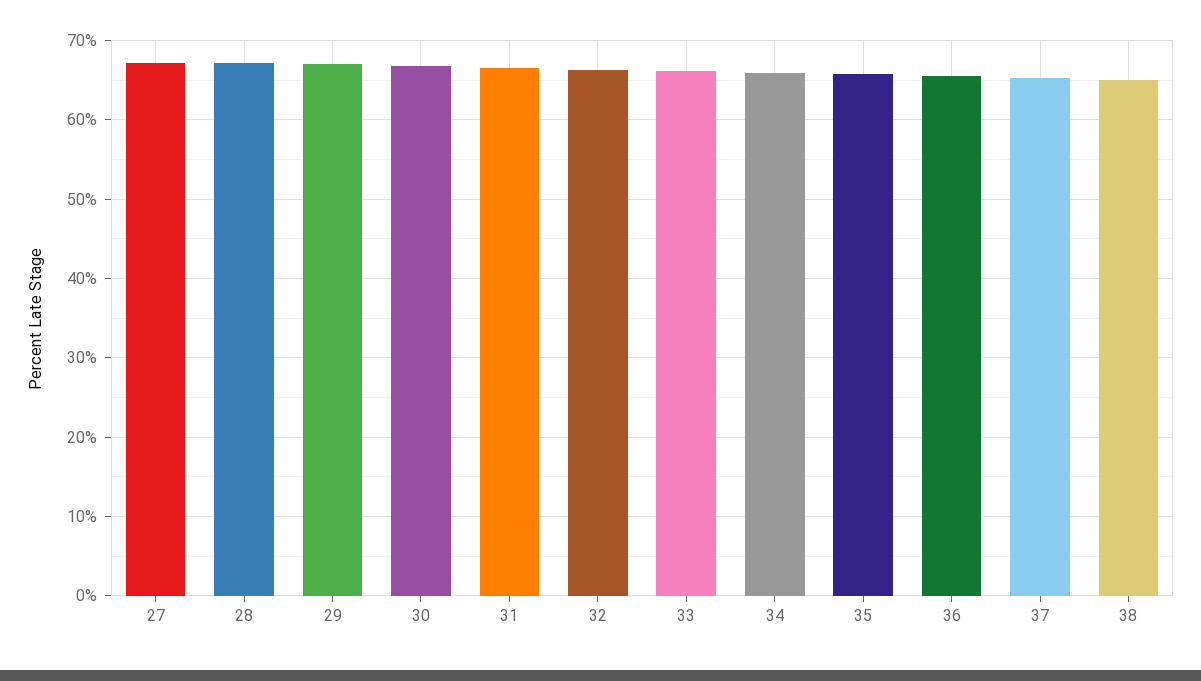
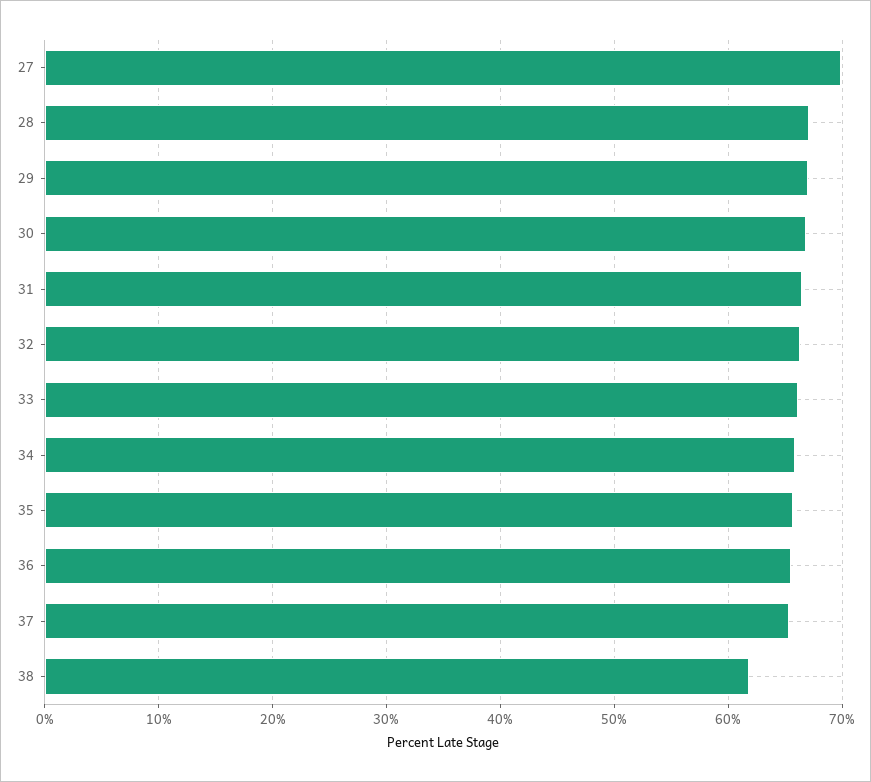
  {
-   "27": 67,
+   "27": 70,
    "28": 67,
    "29": 67,
    "30": 67,
    "31": 67,
    "32": 66,
    "33": 66,
    "34": 66,
    "35": 66,
    "36": 66,
    "37": 65,
-   "38": 65
+   "38": 62
  }

